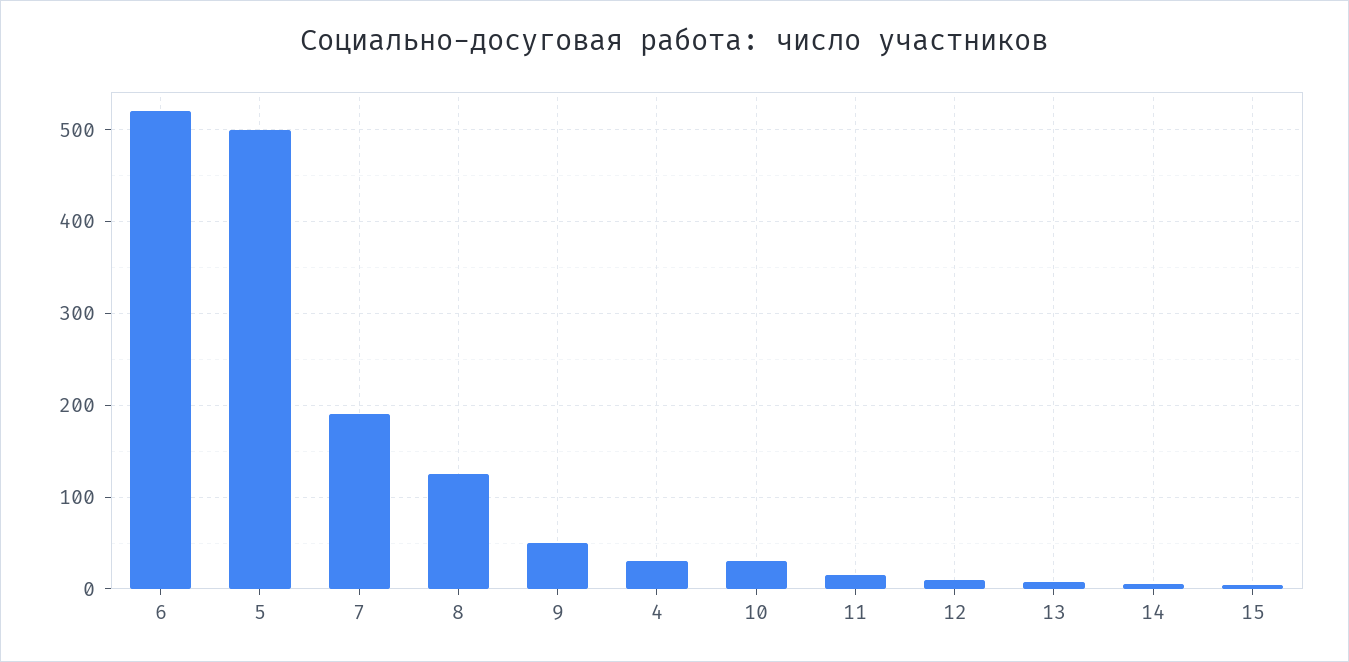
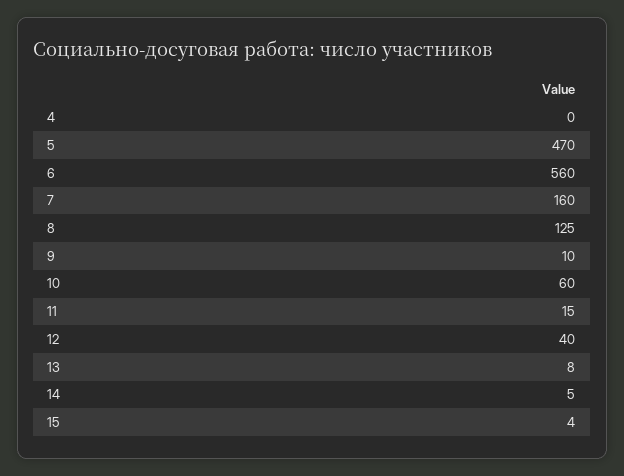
  {
-   "6": 520,
+   "6": 560,
-   "5": 500,
+   "5": 470,
-   "7": 190,
+   "7": 160,
    "8": 125,
-   "9": 50,
+   "9": 10,
-   "4": 30,
+   "4": 0,
-   "10": 30,
+   "10": 60,
    "11": 15,
-   "12": 10,
+   "12": 40,
    "13": 8,
    "14": 5,
    "15": 4
  }

